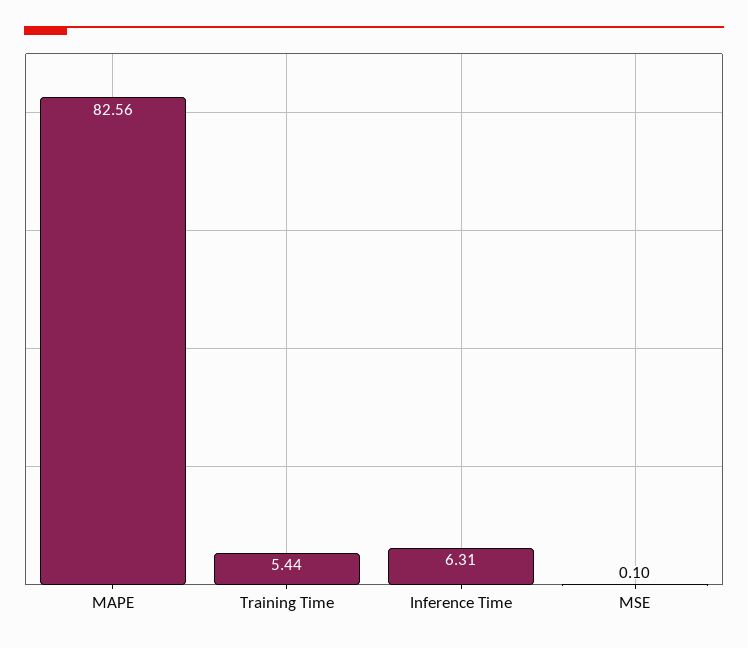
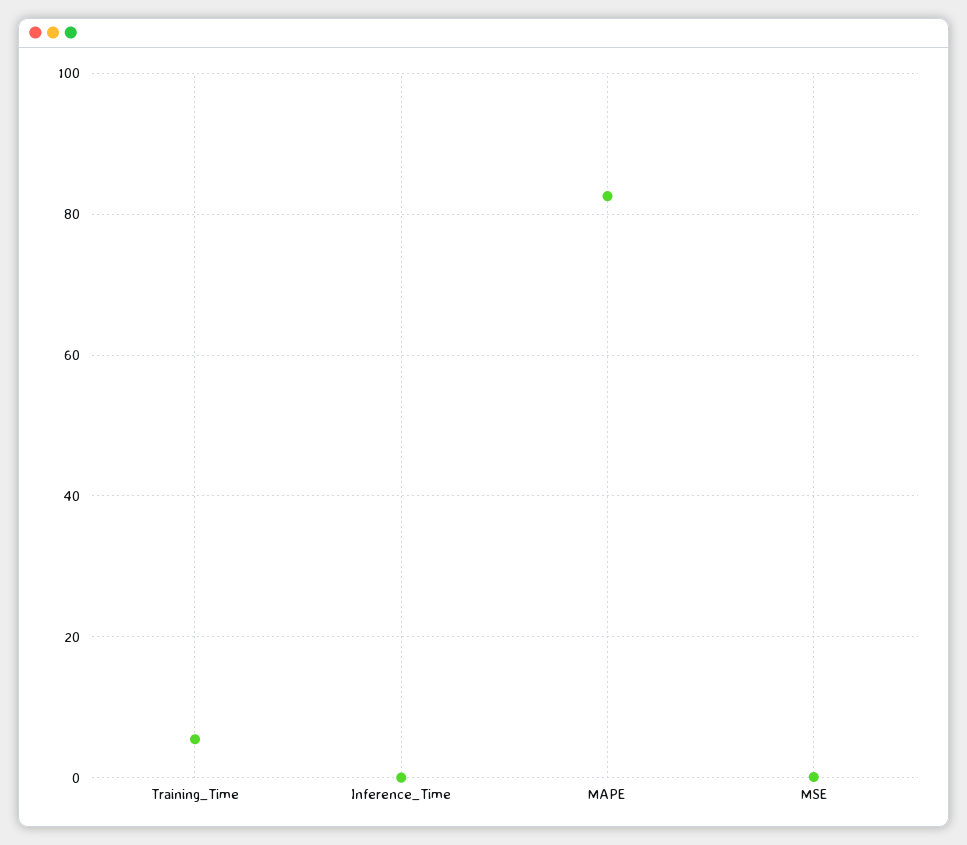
  {
    "MAPE": 82.56,
    "Training Time": 5.44,
-   "Inference Time": 6.31,
+   "Inference Time": 0,
    "MSE": 0.1
  }

